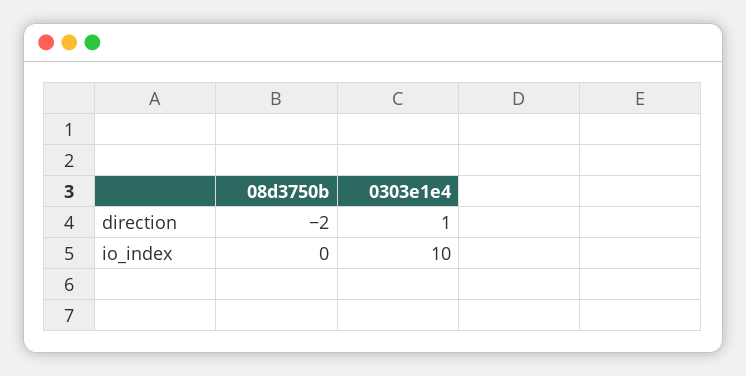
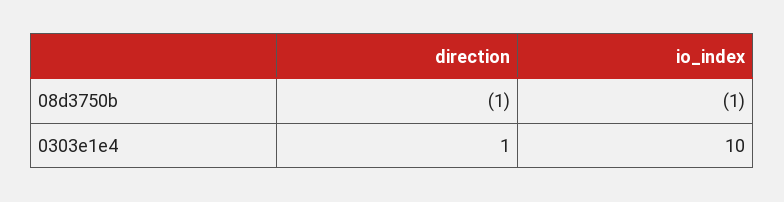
  {
    "08d3750b": {
-     "direction": -2,
+     "direction": -1,
-     "io_index": 0
+     "io_index": -1
    },
    "0303e1e4": {
      "direction": 1,
      "io_index": 10
    }
  }

